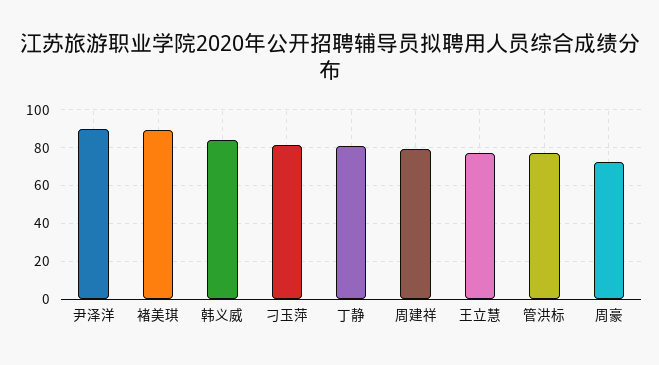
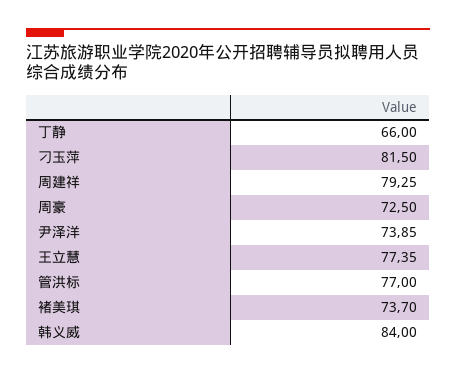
  {
-   "尹泽洋": 90,
+   "尹泽洋": 73.85,
-   "褚美琪": 90,
+   "褚美琪": 73.7,
    "韩义威": 84,
    "刁玉萍": 81.5,
-   "丁静": 80,
+   "丁静": 66,
    "周建祥": 79.25,
    "王立慧": 77.35,
    "管洪标": 77,
    "周豪": 72.5
  }

